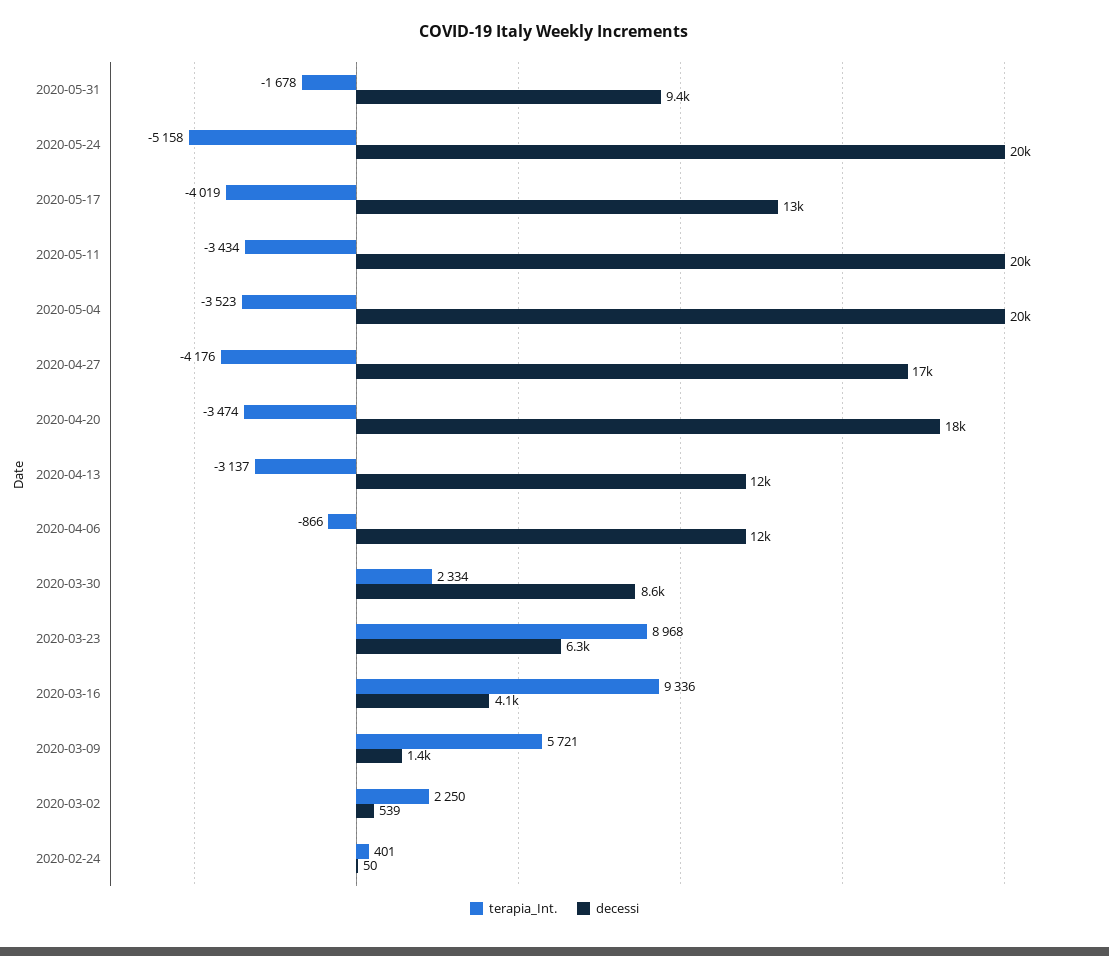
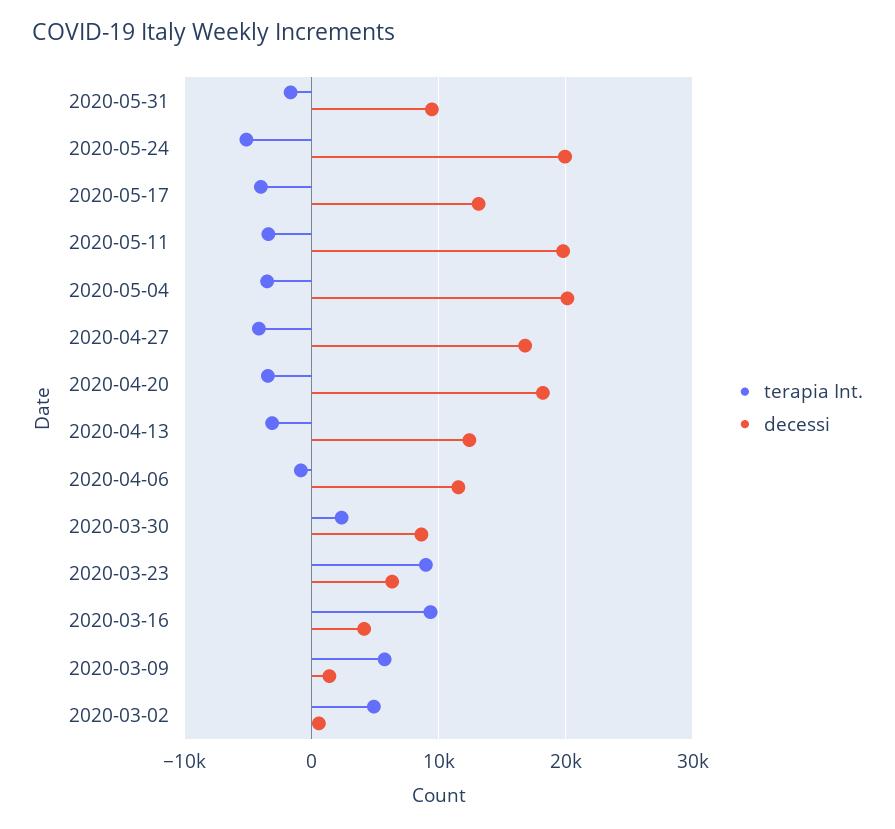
  {
    "terapia_Int.": {
      "2020-05-31": -1678,
      "2020-05-24": -5158,
      "2020-05-17": -4019,
      "2020-05-11": -3434,
      "2020-05-04": -3523,
      "2020-04-27": -4176,
      "2020-04-20": -3474,
      "2020-04-13": -3137,
      "2020-04-06": -866,
      "2020-03-30": 2334,
      "2020-03-23": 8968,
      "2020-03-16": 9336,
      "2020-03-09": 5721,
-     "2020-03-02": 2250,
+     "2020-03-02": 5000
-     "2020-02-24": 401
    },
    "decessi": {
      "2020-05-31": 9400,
      "2020-05-24": 20000,
      "2020-05-17": 13000,
      "2020-05-11": 20000,
      "2020-05-04": 20000,
      "2020-04-27": 17000,
      "2020-04-20": 18000,
      "2020-04-13": 12000,
      "2020-04-06": 12000,
      "2020-03-30": 8600,
      "2020-03-23": 6300,
      "2020-03-16": 4100,
      "2020-03-09": 1400,
-     "2020-03-02": 539,
+     "2020-03-02": 539
-     "2020-02-24": 50
    }
  }

